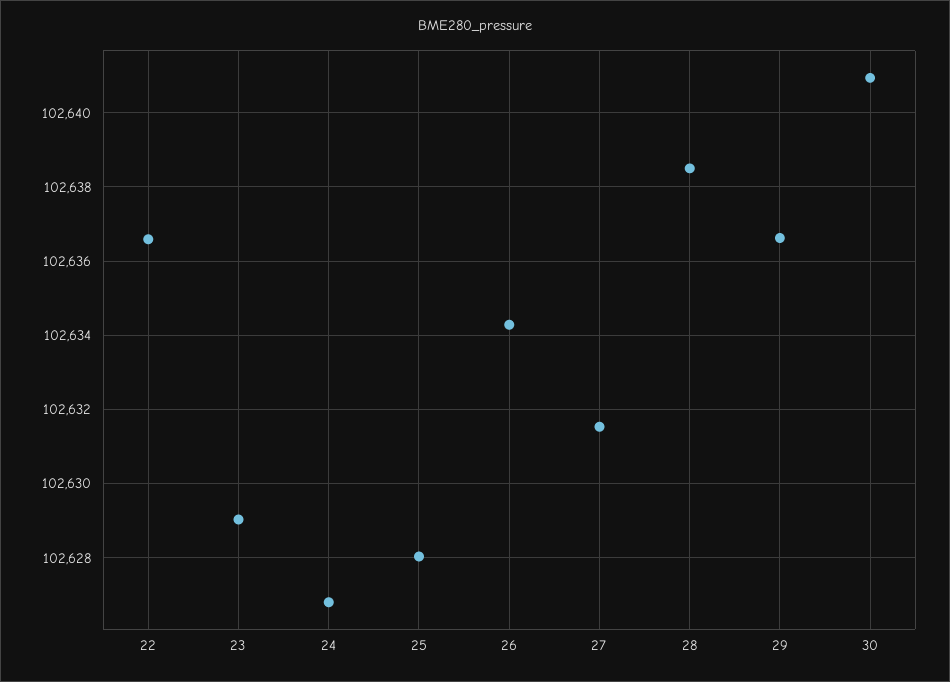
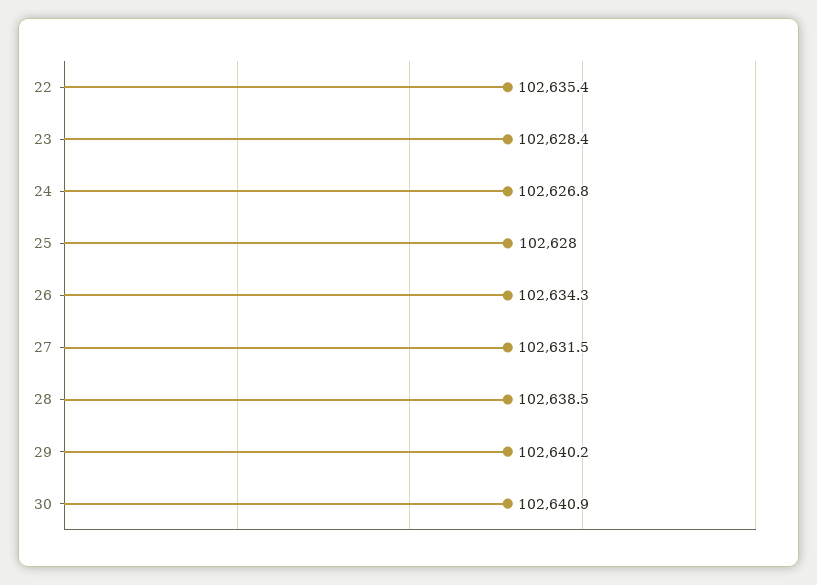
  {
-   "22": 102636.6,
+   "22": 102635.4,
-   "23": 102629,
+   "23": 102628.4,
    "24": 102626.8,
    "25": 102628,
    "26": 102634.3,
    "27": 102631.5,
    "28": 102638.5,
-   "29": 102636.6,
+   "29": 102640.2,
    "30": 102640.9
  }

